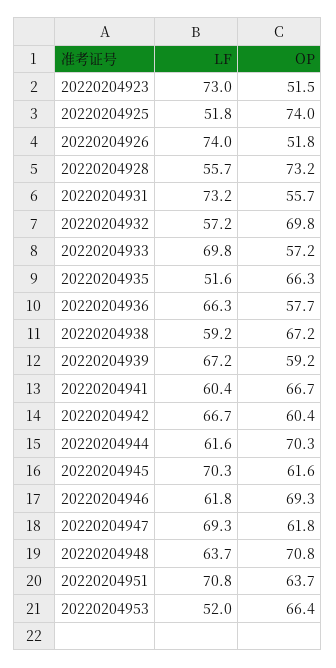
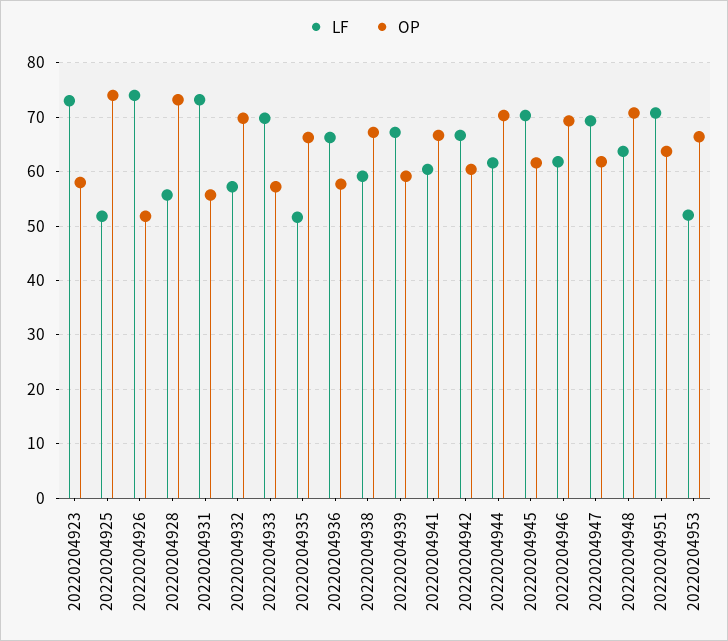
  {
    "LF": {
      "20220204923": 73,
      "20220204925": 51.8,
      "20220204926": 74,
      "20220204928": 55.7,
      "20220204931": 73.2,
      "20220204932": 57.2,
      "20220204933": 69.8,
      "20220204935": 51.6,
      "20220204936": 66.3,
      "20220204938": 59.2,
      "20220204939": 67.2,
      "20220204941": 60.4,
      "20220204942": 66.7,
      "20220204944": 61.6,
      "20220204945": 70.3,
      "20220204946": 61.8,
      "20220204947": 69.3,
      "20220204948": 63.7,
      "20220204951": 70.8,
      "20220204953": 52
    },
    "OP": {
-     "20220204923": 51.5,
+     "20220204923": 58,
      "20220204925": 74,
      "20220204926": 51.8,
      "20220204928": 73.2,
      "20220204931": 55.7,
      "20220204932": 69.8,
      "20220204933": 57.2,
      "20220204935": 66.3,
      "20220204936": 57.7,
      "20220204938": 67.2,
      "20220204939": 59.2,
      "20220204941": 66.7,
      "20220204942": 60.4,
      "20220204944": 70.3,
      "20220204945": 61.6,
      "20220204946": 69.3,
      "20220204947": 61.8,
      "20220204948": 70.8,
      "20220204951": 63.7,
      "20220204953": 66.4
    }
  }

